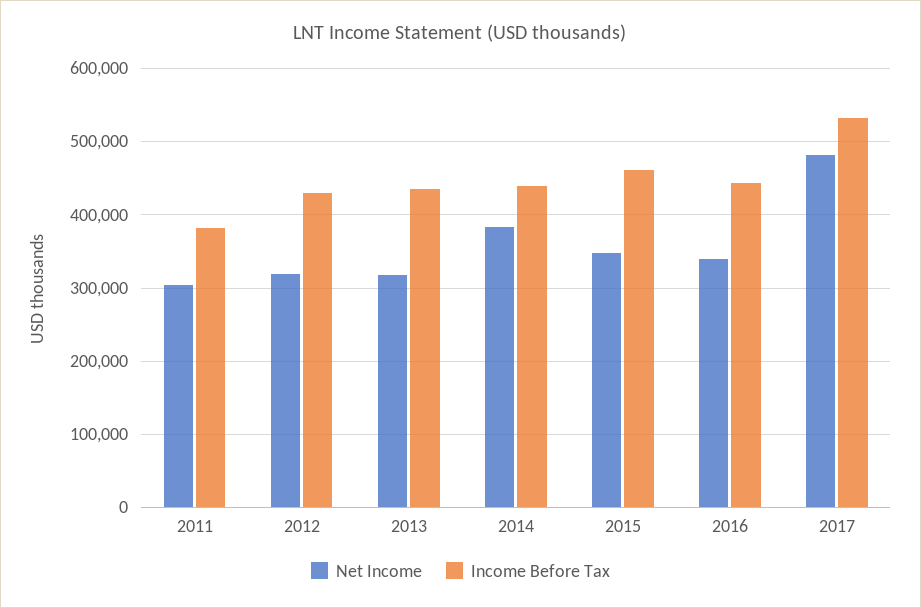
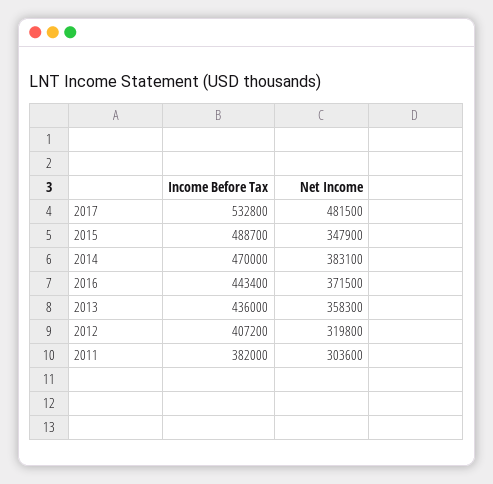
  {
    "Net Income": {
      "2011": 303600,
      "2012": 319800,
-     "2013": 320000,
+     "2013": 358300,
      "2014": 383100,
      "2015": 347900,
-     "2016": 340000,
+     "2016": 371500,
      "2017": 481500
    },
    "Income Before Tax": {
      "2011": 382000,
-     "2012": 430000,
+     "2012": 407200,
      "2013": 436000,
-     "2014": 440000,
+     "2014": 470000,
-     "2015": 460000,
+     "2015": 488700,
      "2016": 443400,
      "2017": 532800
    }
  }

